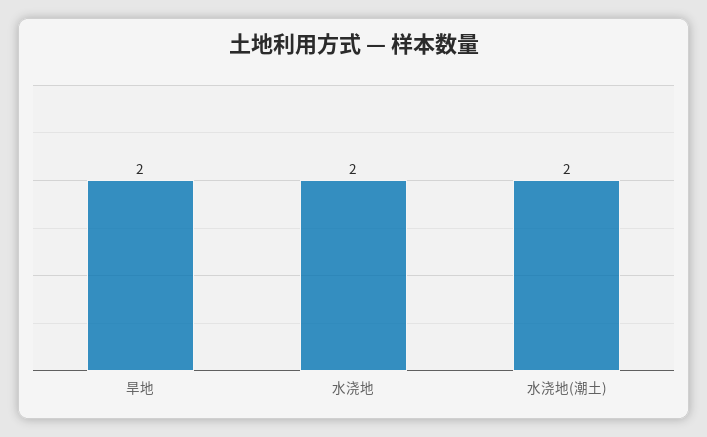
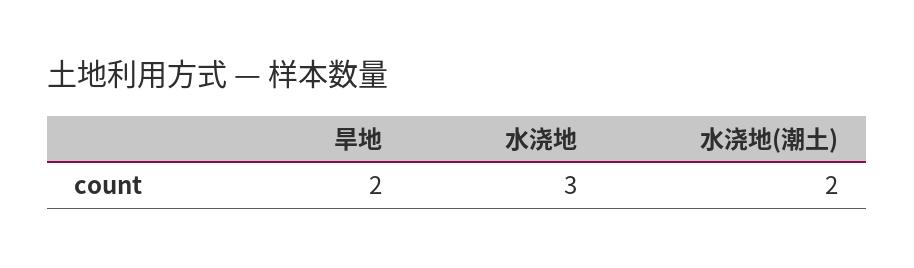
  {
    "旱地": 2,
-   "水浇地": 2,
+   "水浇地": 3,
    "水浇地(潮土)": 2
  }

